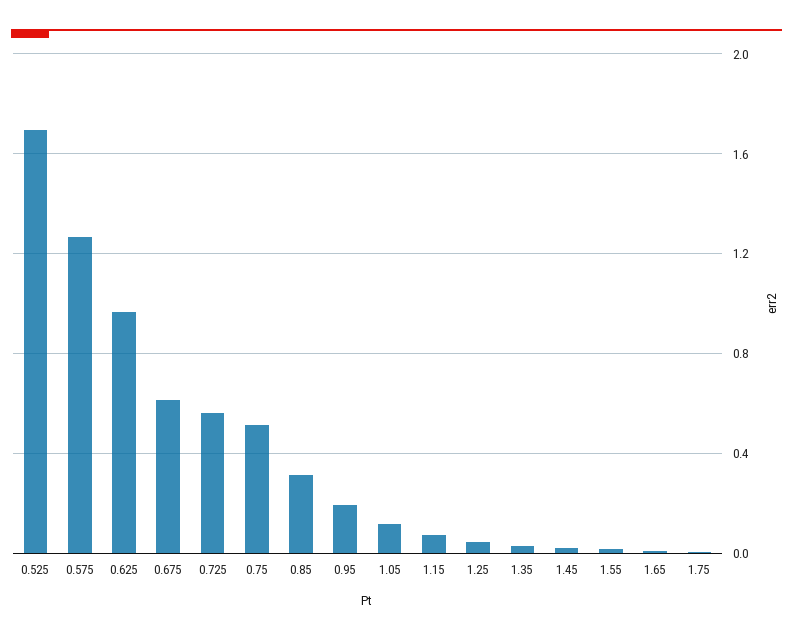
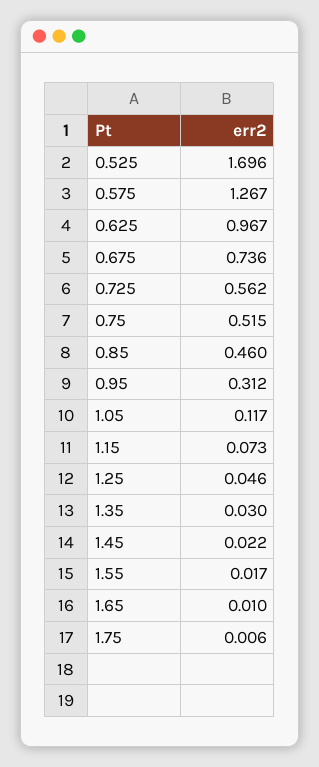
  {
    "0.525": 1.696,
    "0.575": 1.267,
    "0.625": 0.967,
-   "0.675": 0.6,
+   "0.675": 0.736,
    "0.725": 0.562,
    "0.75": 0.515,
-   "0.85": 0.3,
+   "0.85": 0.46,
-   "0.95": 0.2,
+   "0.95": 0.312,
    "1.05": 0.117,
    "1.15": 0.073,
    "1.25": 0.046,
    "1.35": 0.03,
    "1.45": 0.022,
    "1.55": 0.017,
    "1.65": 0.01,
    "1.75": 0.006
  }

